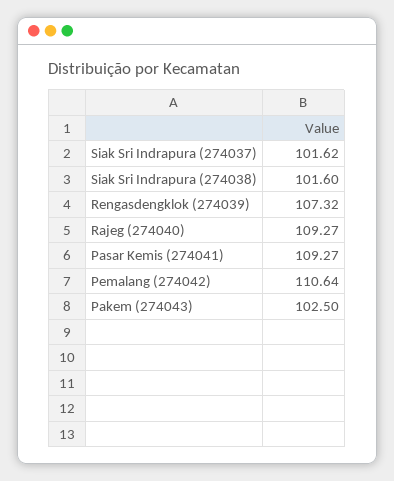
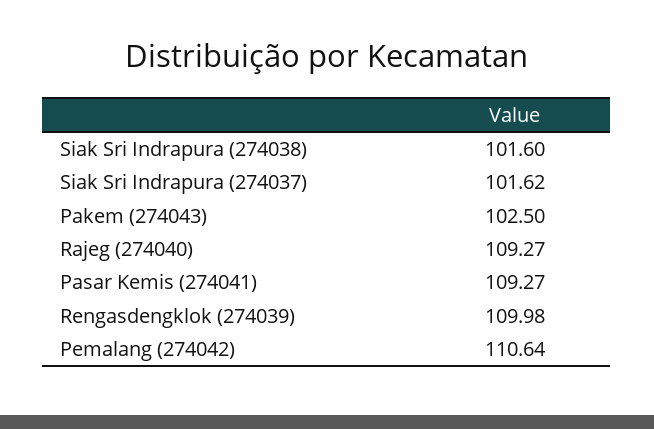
  {
    "Siak Sri Indrapura (274037)": 101.62,
    "Siak Sri Indrapura (274038)": 101.6,
-   "Rengasdengklok (274039)": 107.32,
+   "Rengasdengklok (274039)": 109.98,
    "Rajeg (274040)": 109.27,
    "Pasar Kemis (274041)": 109.27,
    "Pemalang (274042)": 110.64,
    "Pakem (274043)": 102.5
  }

